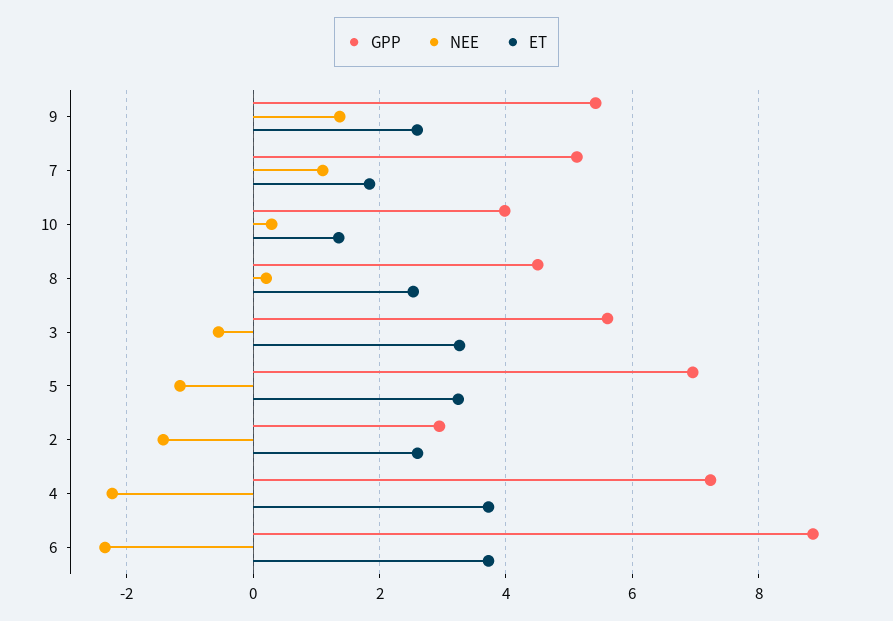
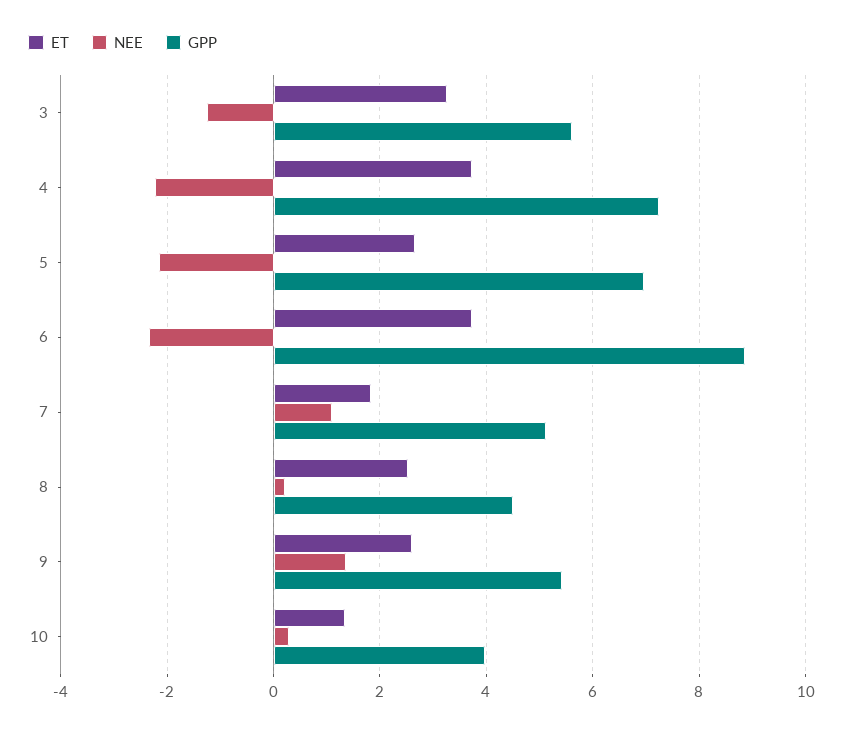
  {
    "GPP": {
      "9": 5.4,
      "7": 5.2,
      "10": 4,
      "8": 4.6,
      "3": 5.6,
      "5": 7,
-     "2": 3,
      "4": 7.2,
      "6": 8.8
    },
    "NEE": {
      "9": 1.4,
      "7": 1,
      "10": 0.2,
      "8": 0.2,
-     "3": -0.6,
+     "3": -1.2,
-     "5": -1.2,
+     "5": -2.2,
-     "2": -1.4,
      "4": -2.2,
      "6": -2.4
    },
    "ET": {
      "9": 2.6,
      "7": 1.8,
      "10": 1.4,
      "8": 2.6,
      "3": 3.2,
-     "5": 3.2,
+     "5": 2.6,
-     "2": 2.6,
      "4": 3.8,
      "6": 3.8
    }
  }

